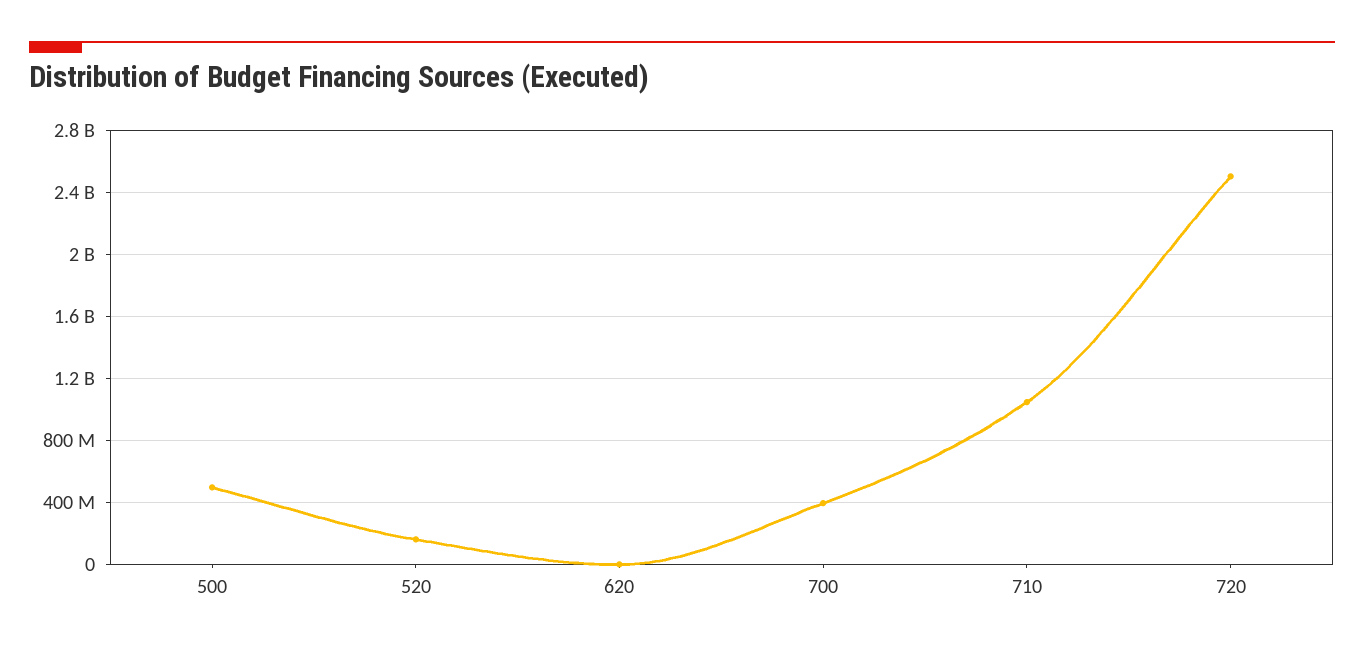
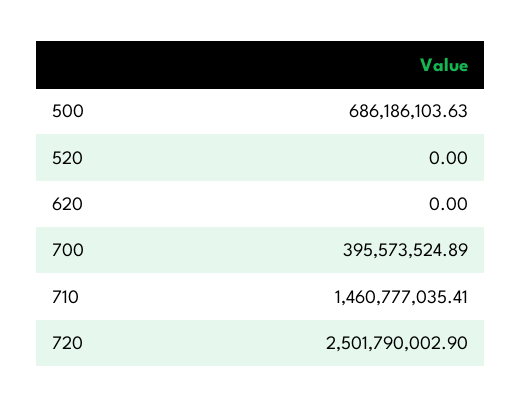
  {
-   "500": 500000000,
+   "500": 686186103.63,
-   "520": 150000000,
+   "520": 0,
    "620": 0,
    "700": 395573524.89,
-   "710": 1050000000,
+   "710": 1460777035.41,
    "720": 2501790002.9
  }

